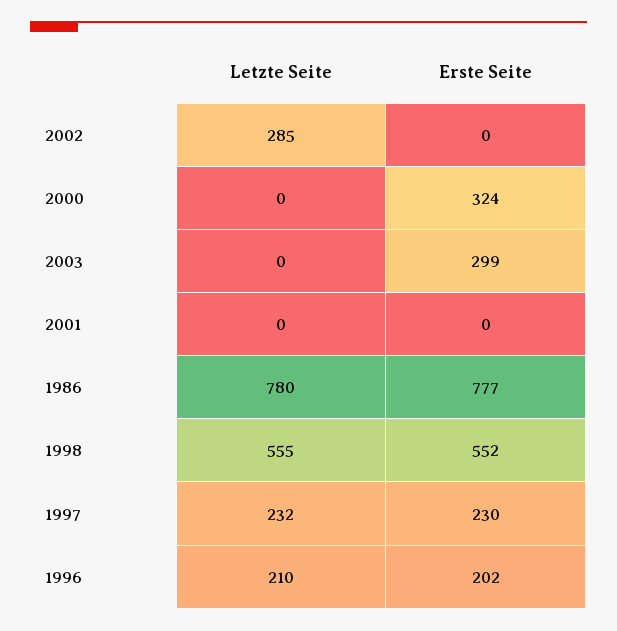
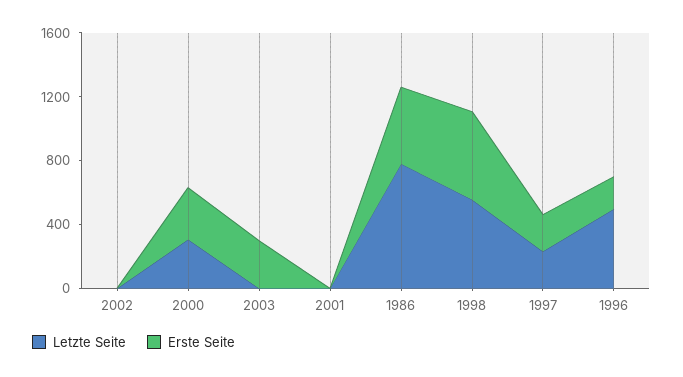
  {
    "Letzte Seite": {
-     "2002": 285,
+     "2002": 0,
-     "2000": 0,
+     "2000": 300,
      "2003": 0,
      "2001": 0,
      "1986": 780,
      "1998": 555,
      "1997": 232,
-     "1996": 210
+     "1996": 500
    },
    "Erste Seite": {
      "2002": 0,
      "2000": 324,
      "2003": 299,
      "2001": 0,
-     "1986": 777,
+     "1986": 500,
      "1998": 552,
      "1997": 230,
      "1996": 202
    }
  }

